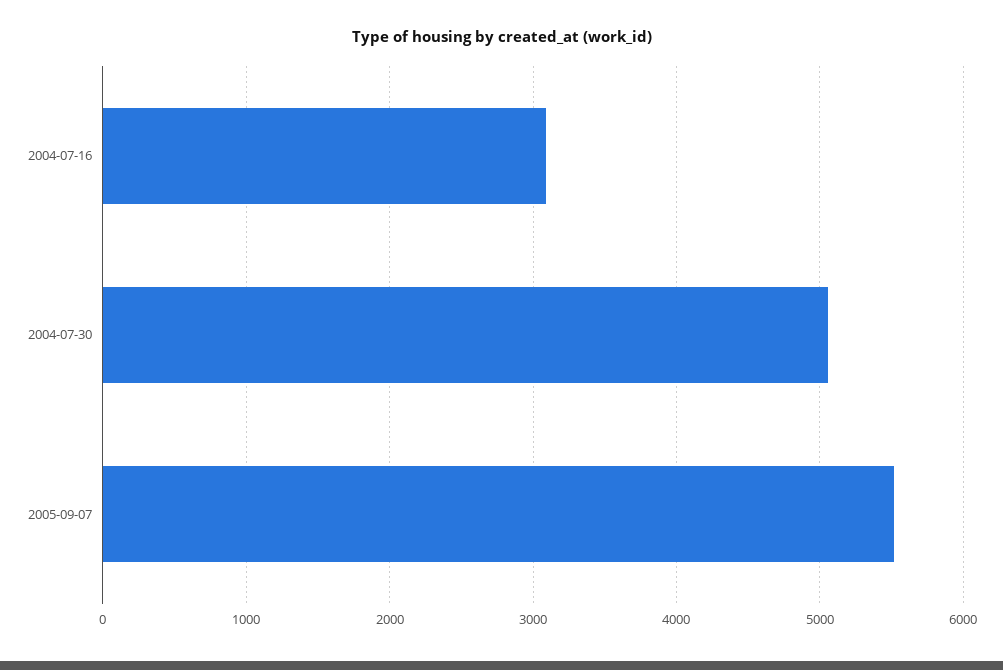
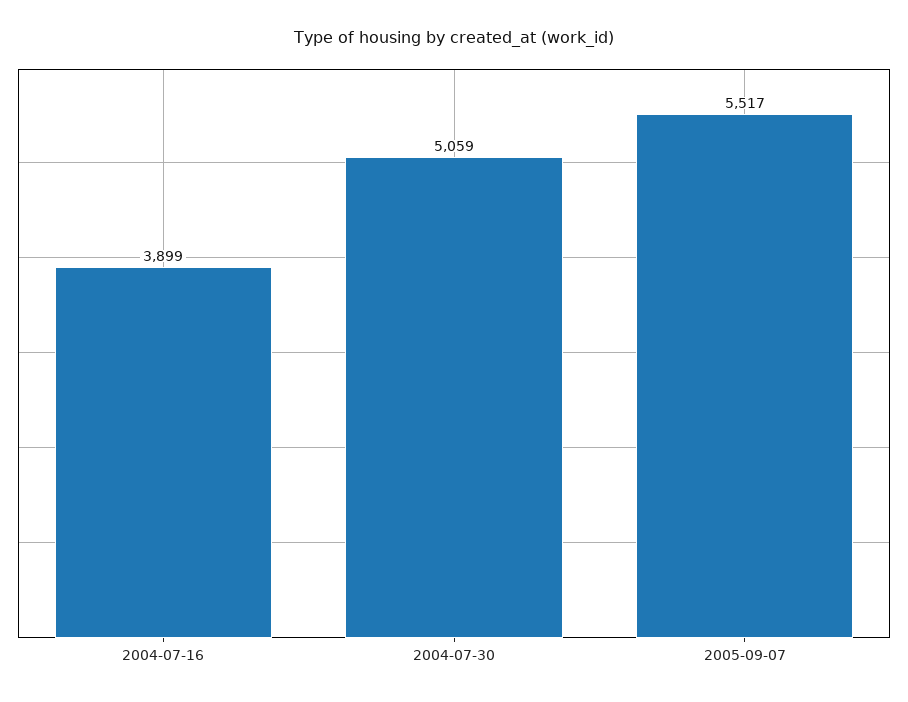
  {
-   "2004-07-16": 3100,
+   "2004-07-16": 3899,
    "2004-07-30": 5059,
    "2005-09-07": 5517
  }

